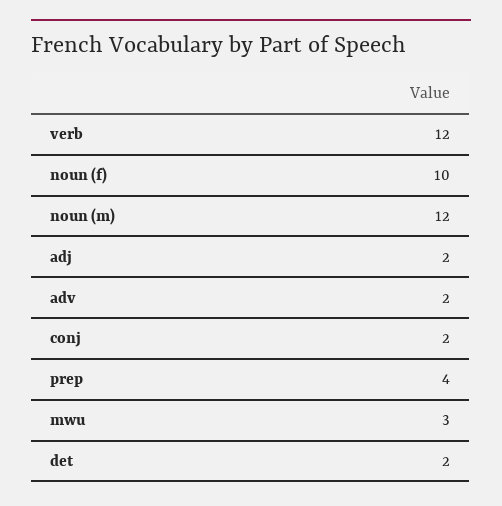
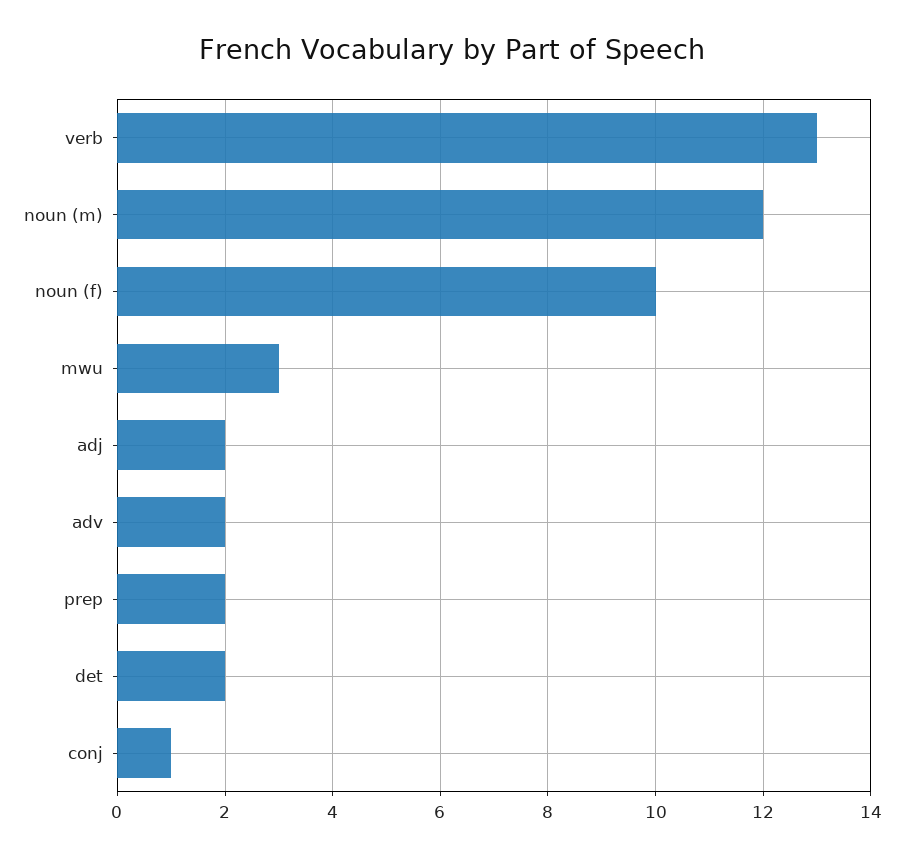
  {
-   "verb": 12,
+   "verb": 13,
    "noun (f)": 10,
    "noun (m)": 12,
    "adj": 2,
    "adv": 2,
-   "conj": 2,
+   "conj": 1,
-   "prep": 4,
+   "prep": 2,
    "mwu": 3,
    "det": 2
  }

